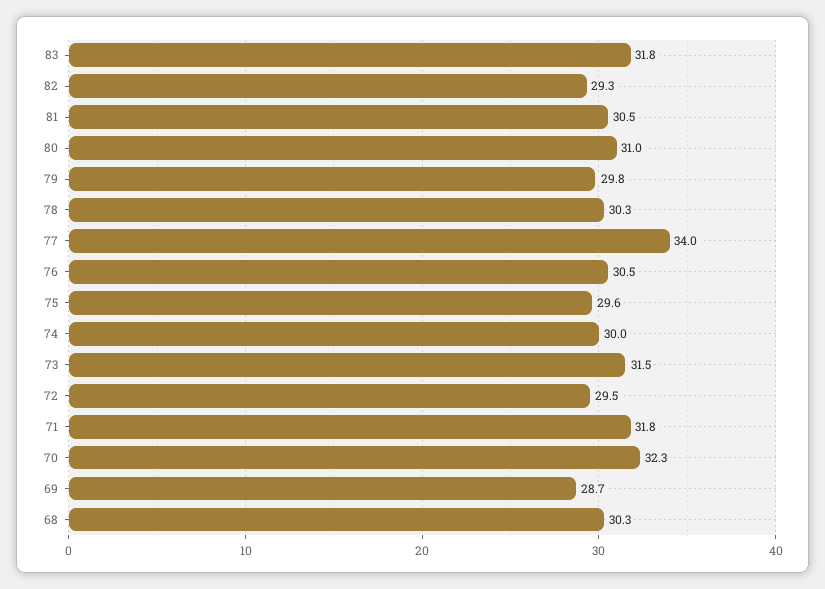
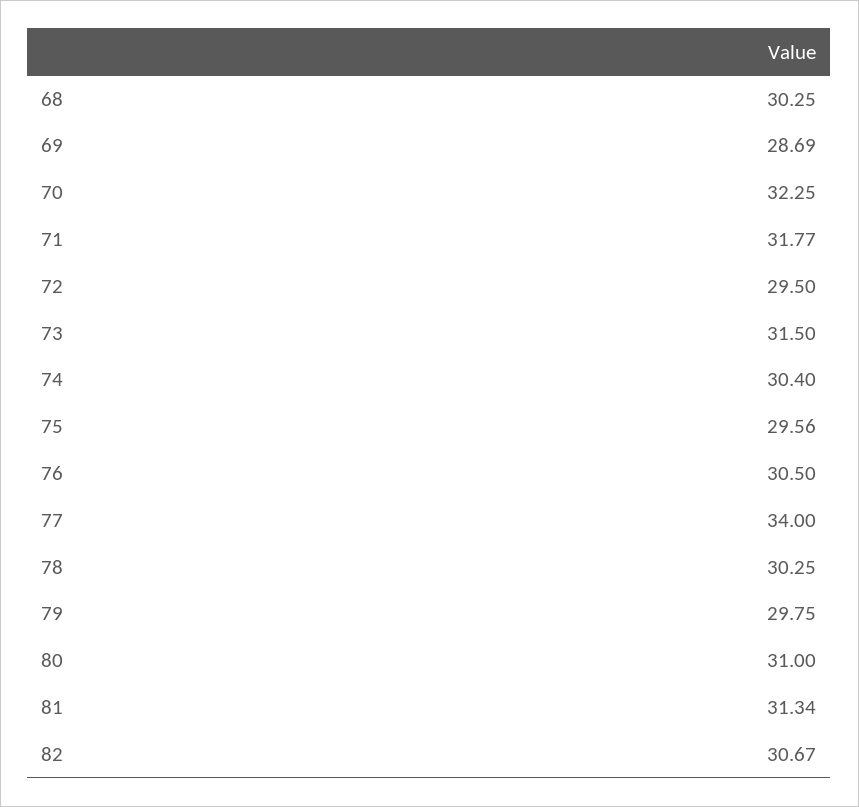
  {
-   "83": 31.8,
-   "82": 29.3,
+   "82": 30.67,
-   "81": 30.5,
+   "81": 31.34,
    "80": 31,
    "79": 29.75,
    "78": 30.25,
    "77": 34,
    "76": 30.5,
    "75": 29.56,
-   "74": 30,
+   "74": 30.4,
    "73": 31.5,
    "72": 29.5,
    "71": 31.77,
    "70": 32.25,
    "69": 28.69,
    "68": 30.25
  }

